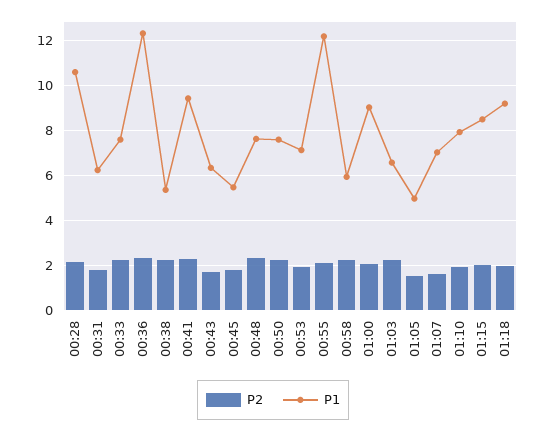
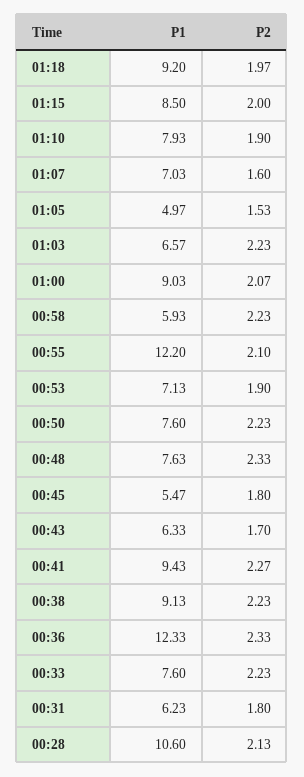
  {
    "P2": {
      "00:28": 2.13,
      "00:31": 1.8,
      "00:33": 2.23,
      "00:36": 2.33,
      "00:38": 2.23,
      "00:41": 2.27,
      "00:43": 1.7,
      "00:45": 1.8,
      "00:48": 2.33,
      "00:50": 2.23,
      "00:53": 1.9,
      "00:55": 2.1,
      "00:58": 2.23,
      "01:00": 2.07,
      "01:03": 2.23,
      "01:05": 1.53,
      "01:07": 1.6,
      "01:10": 1.9,
      "01:15": 2,
      "01:18": 1.97
    },
    "P1": {
      "00:28": 10.6,
      "00:31": 6.23,
      "00:33": 7.6,
      "00:36": 12.33,
-     "00:38": 5.5,
+     "00:38": 9.13,
      "00:41": 9.43,
      "00:43": 6.33,
      "00:45": 5.47,
      "00:48": 7.63,
      "00:50": 7.6,
      "00:53": 7.13,
      "00:55": 12.2,
      "00:58": 5.93,
      "01:00": 9.03,
      "01:03": 6.57,
      "01:05": 4.97,
      "01:07": 7.03,
      "01:10": 7.93,
      "01:15": 8.5,
      "01:18": 9.2
    }
  }

